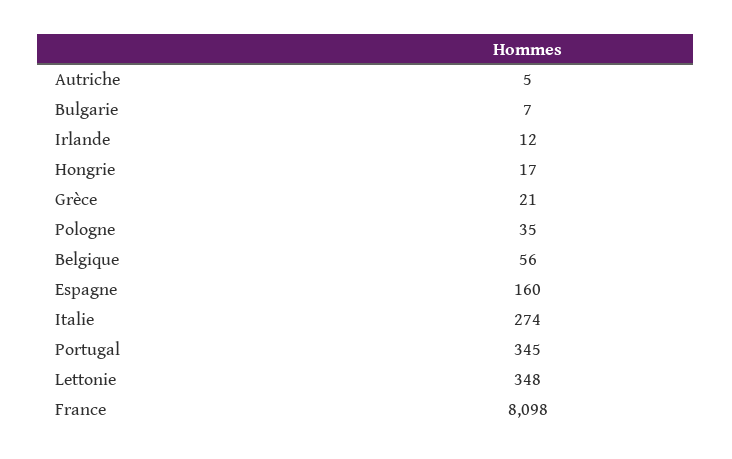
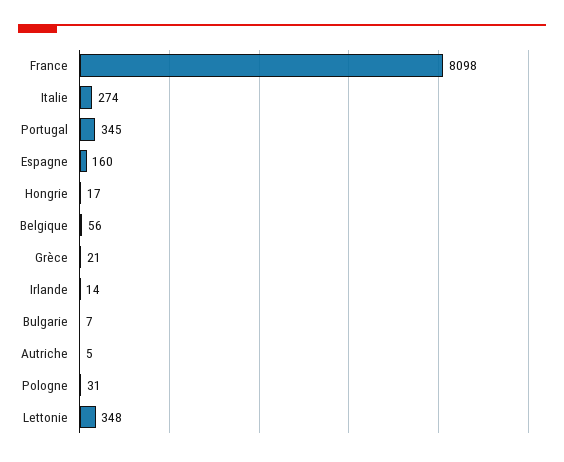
  {
    "Autriche": 5,
    "Bulgarie": 7,
-   "Irlande": 12,
+   "Irlande": 14,
    "Hongrie": 17,
    "Grèce": 21,
-   "Pologne": 35,
+   "Pologne": 31,
    "Belgique": 56,
    "Espagne": 160,
    "Italie": 274,
    "Portugal": 345,
    "Lettonie": 348,
    "France": 8098
  }

